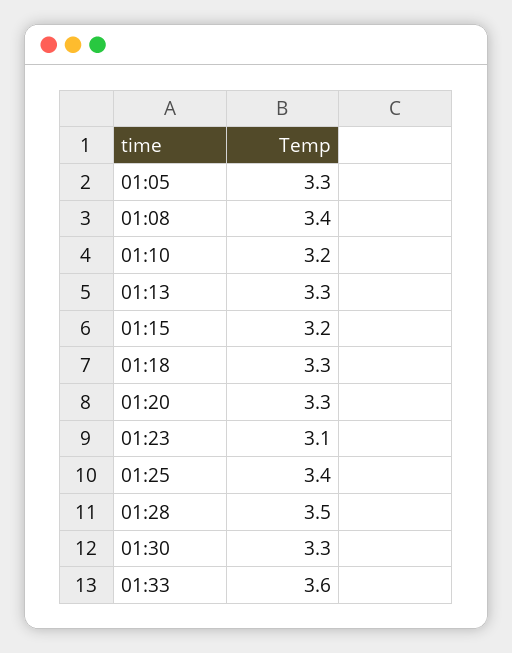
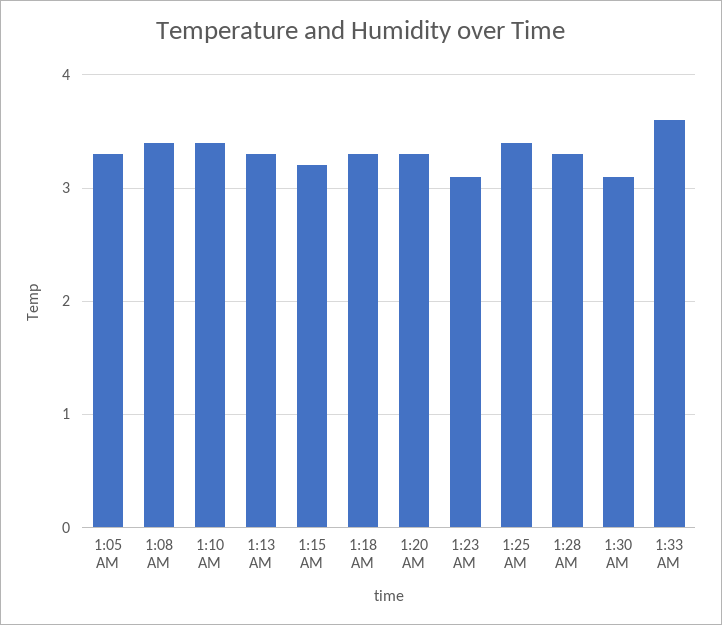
  {
    "01:05": 3.3,
    "01:08": 3.4,
-   "01:10": 3.2,
+   "01:10": 3.4,
    "01:13": 3.3,
    "01:15": 3.2,
    "01:18": 3.3,
    "01:20": 3.3,
    "01:23": 3.1,
    "01:25": 3.4,
-   "01:28": 3.5,
+   "01:28": 3.3,
-   "01:30": 3.3,
+   "01:30": 3.1,
    "01:33": 3.6
  }

